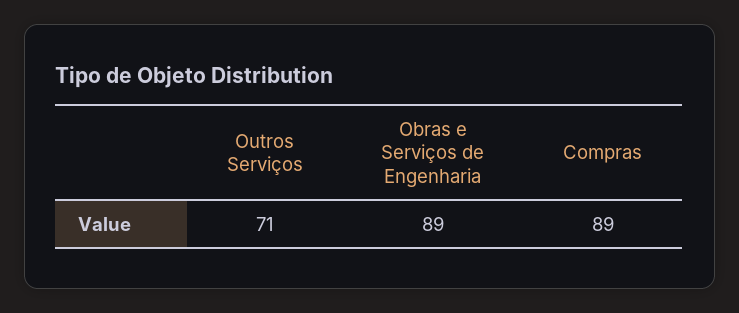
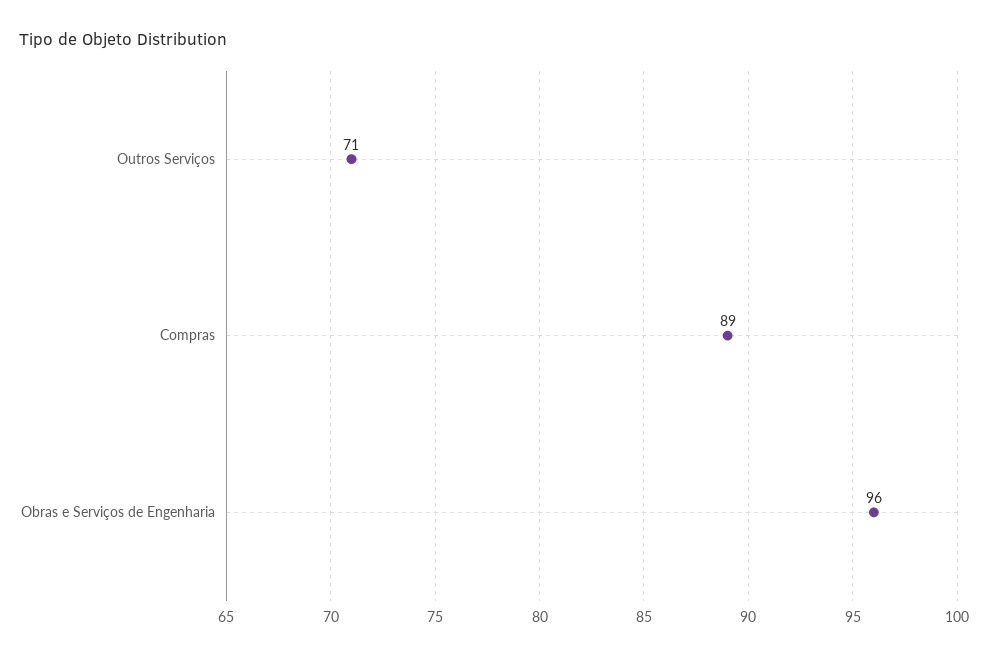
  {
    "Outros Serviços": 71,
-   "Obras e Serviços de Engenharia": 89,
+   "Obras e Serviços de Engenharia": 96,
    "Compras": 89
  }

